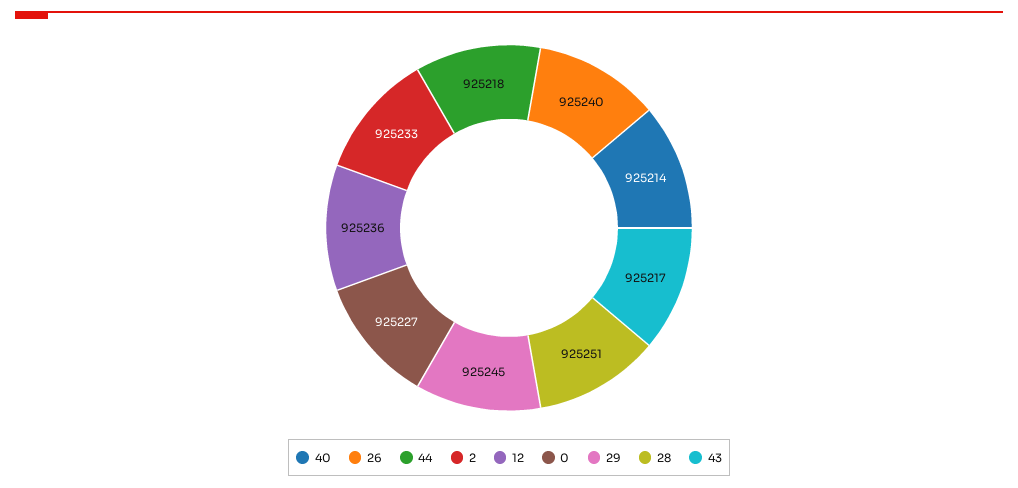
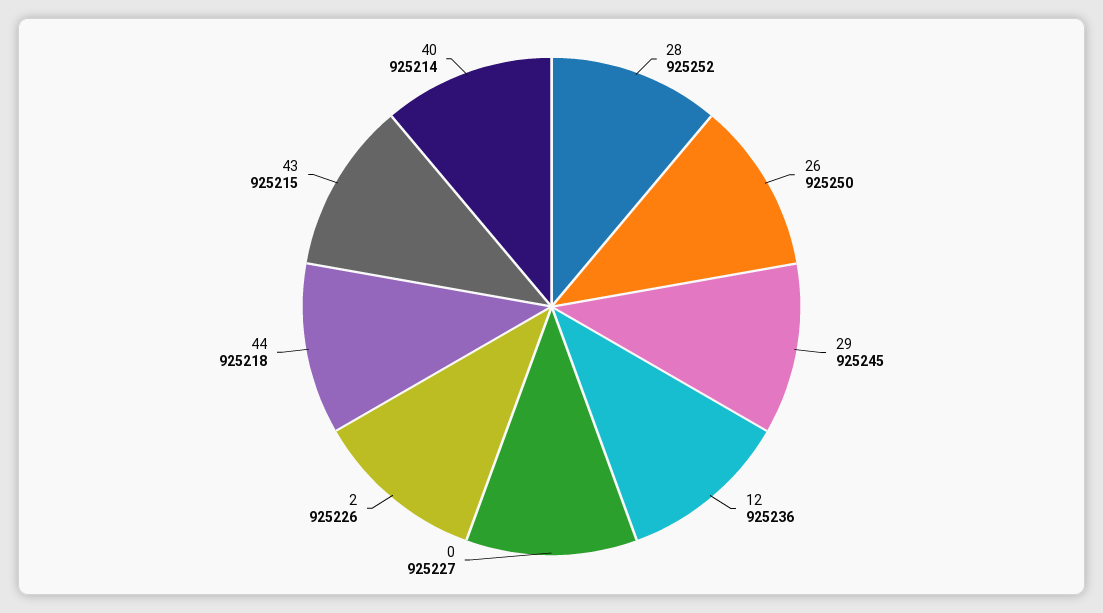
  {
    "40": 925214,
-   "26": 925240,
+   "26": 925250,
    "44": 925218,
-   "2": 925233,
+   "2": 925226,
    "12": 925236,
    "0": 925227,
    "29": 925245,
-   "28": 925251,
+   "28": 925252,
-   "43": 925217
+   "43": 925215
  }

